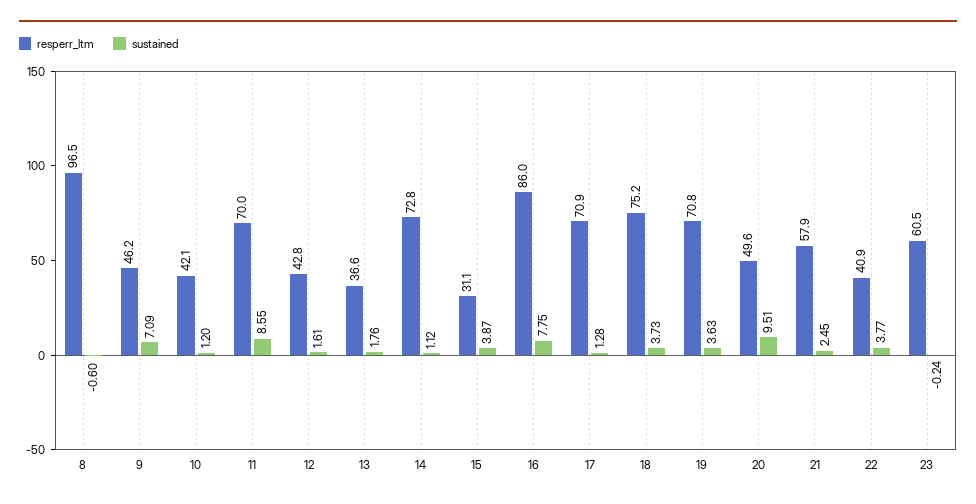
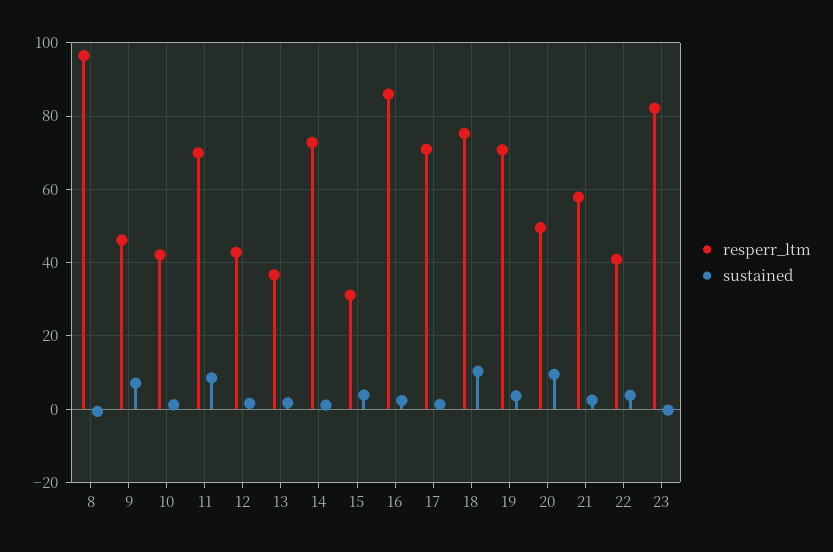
  {
    "resperr_ltm": {
      "8": 96.5,
      "9": 46.2,
      "10": 42.1,
      "11": 70,
      "12": 42.8,
      "13": 36.6,
      "14": 72.8,
      "15": 31.1,
      "16": 86,
      "17": 70.9,
      "18": 75.2,
      "19": 70.8,
      "20": 49.6,
      "21": 57.9,
      "22": 40.9,
-     "23": 60.5
+     "23": 82
    },
    "sustained": {
      "8": -0.6,
      "9": 7.09,
      "10": 1.2,
      "11": 8.55,
      "12": 1.61,
      "13": 1.76,
      "14": 1.12,
      "15": 3.87,
-     "16": 7.75,
+     "16": 2,
      "17": 1.28,
-     "18": 3.73,
+     "18": 10,
      "19": 3.63,
      "20": 9.51,
      "21": 2.45,
      "22": 3.77,
      "23": -0.24
    }
  }

